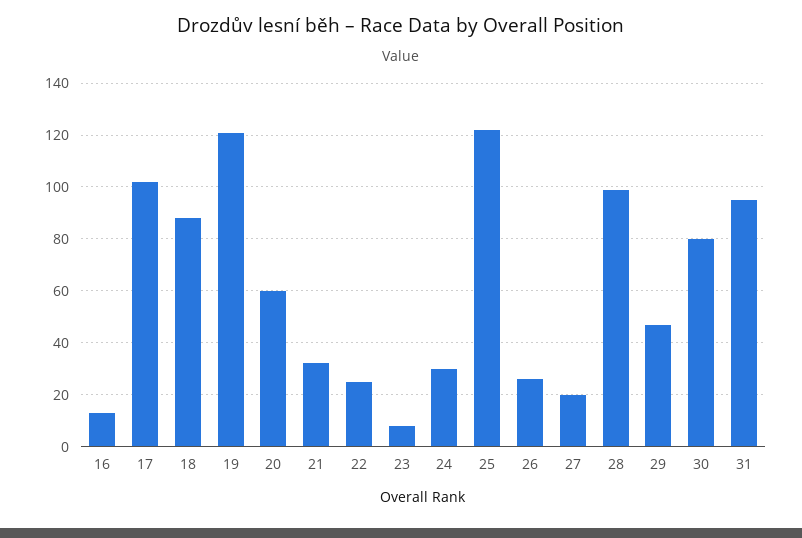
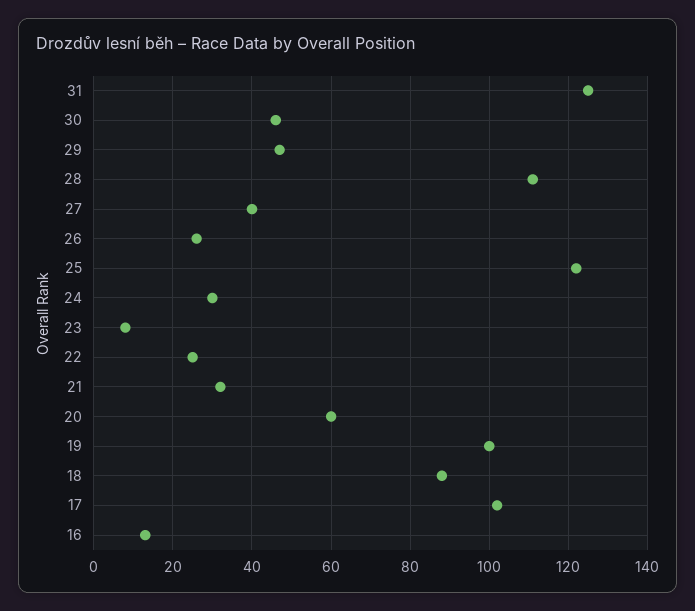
  {
    "16": 15,
    "17": 100,
    "18": 90,
-   "19": 120,
+   "19": 100,
    "20": 60,
    "21": 30,
    "22": 25,
    "23": 10,
    "24": 30,
    "25": 120,
    "26": 25,
-   "27": 20,
+   "27": 40,
-   "28": 100,
+   "28": 110,
    "29": 45,
-   "30": 80,
+   "30": 45,
-   "31": 95
+   "31": 125
  }

